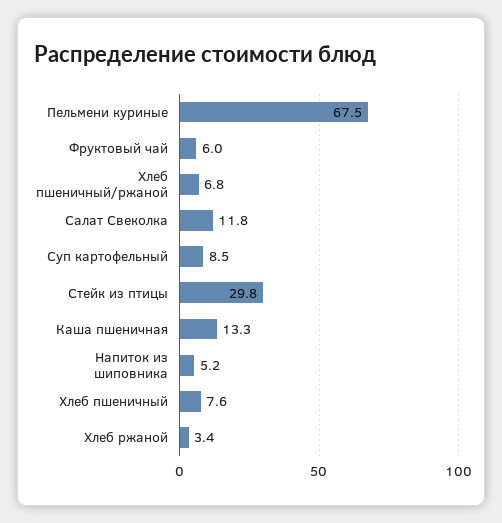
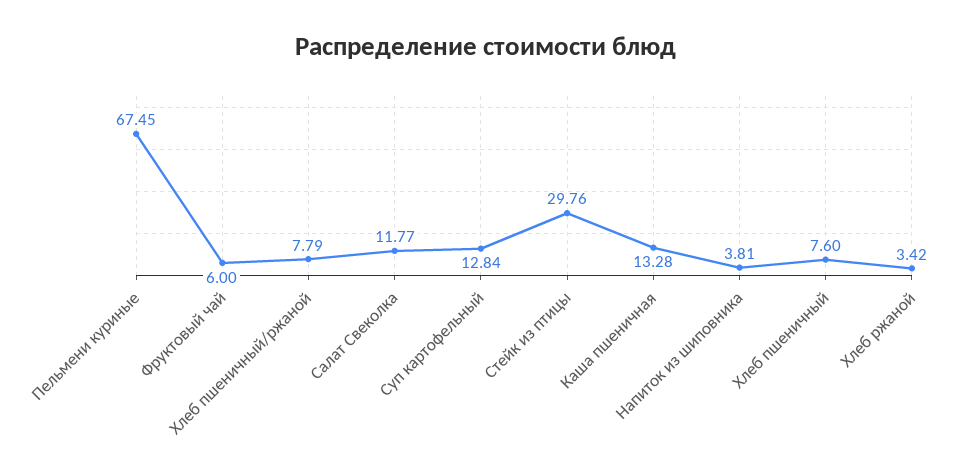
  {
    "Пельмени куриные": 67.45,
    "Фруктовый чай": 6,
-   "Хлеб пшеничный/ржаной": 6.8,
+   "Хлеб пшеничный/ржаной": 7.79,
    "Салат Свеколка": 11.77,
-   "Суп картофельный": 8.5,
+   "Суп картофельный": 12.84,
    "Стейк из птицы": 29.76,
    "Каша пшеничная": 13.28,
-   "Напиток из шиповника": 5.2,
+   "Напиток из шиповника": 3.81,
    "Хлеб пшеничный": 7.6,
    "Хлеб ржаной": 3.42
  }

